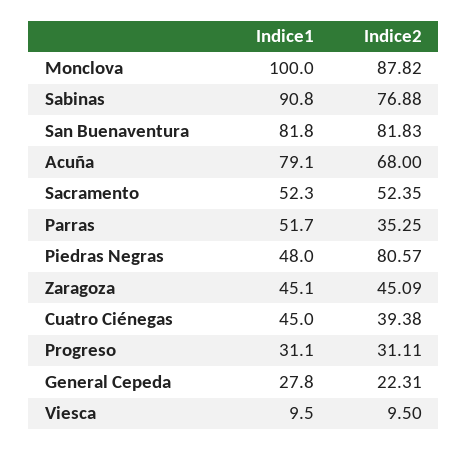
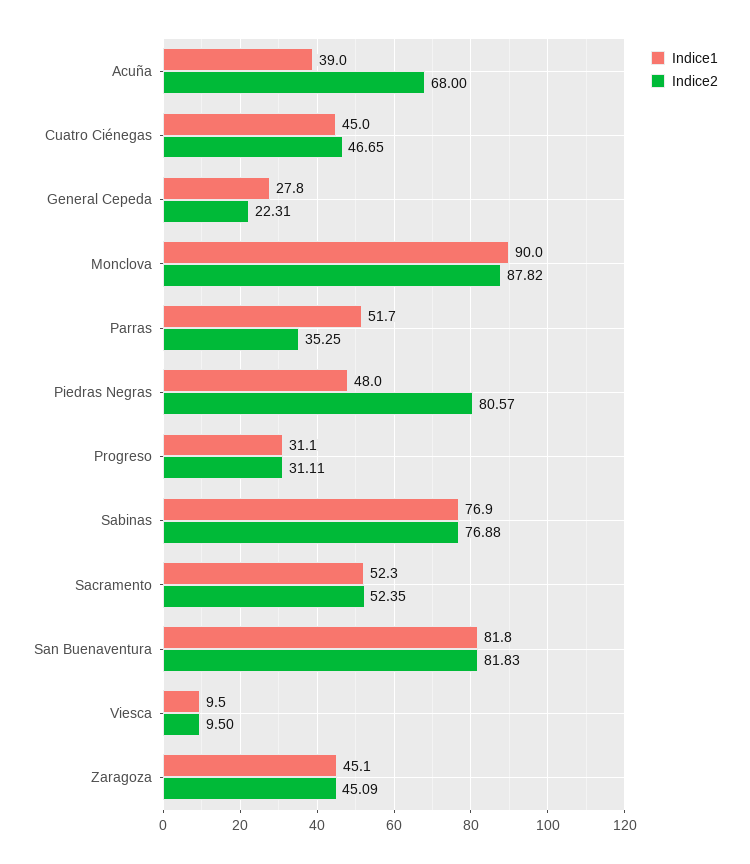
  {
    "Indice1": {
-     "Monclova": 100,
+     "Monclova": 90,
-     "Sabinas": 90.8,
+     "Sabinas": 76.9,
      "San Buenaventura": 81.8,
-     "Acuña": 79.1,
+     "Acuña": 39,
      "Sacramento": 52.3,
      "Parras": 51.7,
      "Piedras Negras": 48,
      "Zaragoza": 45.1,
      "Cuatro Ciénegas": 45,
      "Progreso": 31.1,
      "General Cepeda": 27.8,
      "Viesca": 9.5
    },
    "Indice2": {
      "Monclova": 87.82,
      "Sabinas": 76.88,
      "San Buenaventura": 81.83,
      "Acuña": 68,
      "Sacramento": 52.35,
      "Parras": 35.25,
      "Piedras Negras": 80.57,
      "Zaragoza": 45.09,
-     "Cuatro Ciénegas": 39.38,
+     "Cuatro Ciénegas": 46.65,
      "Progreso": 31.11,
      "General Cepeda": 22.31,
      "Viesca": 9.5
    }
  }

